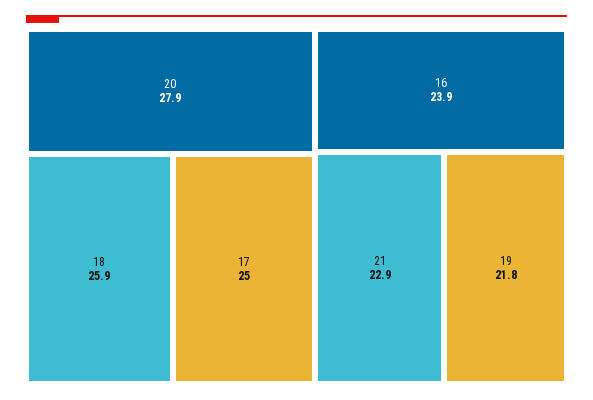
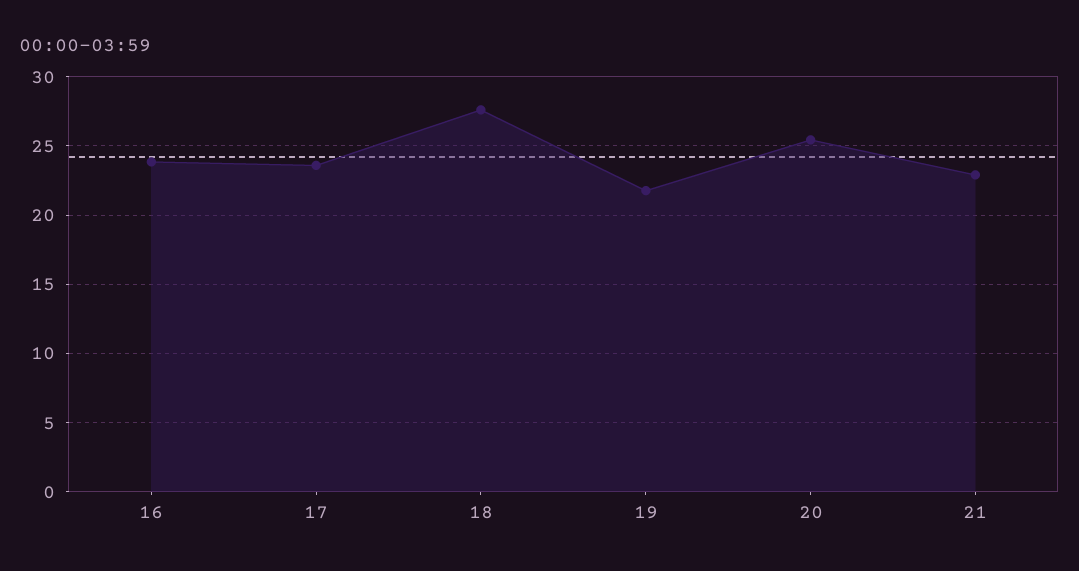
  {
-   "20": 27.9,
+   "20": 25.5,
-   "18": 25.9,
+   "18": 27.5,
-   "17": 25,
+   "17": 23.5,
    "16": 23.9,
    "21": 22.9,
    "19": 21.8
  }

